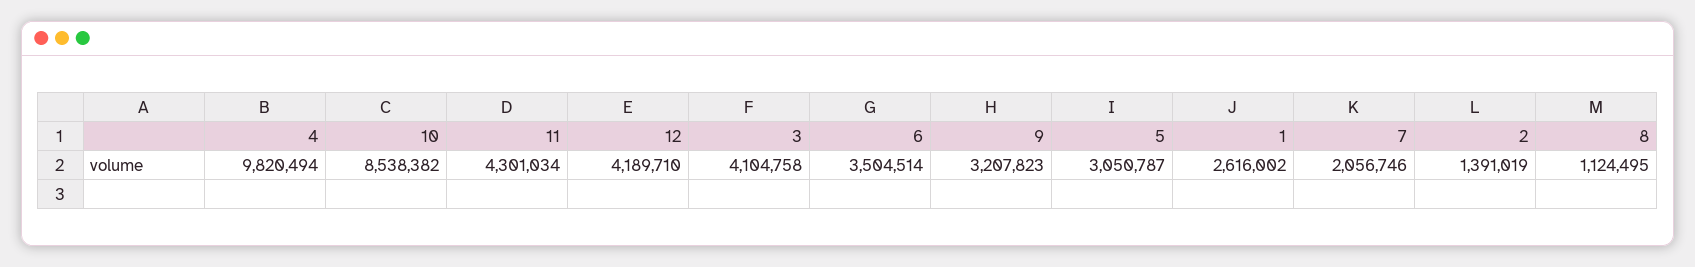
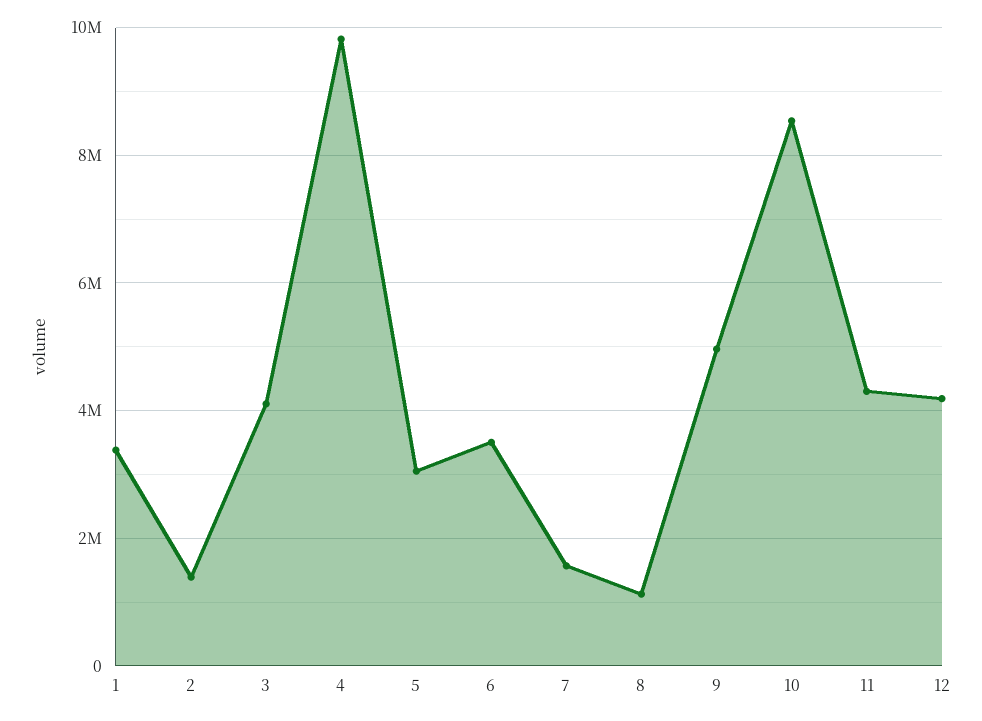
  {
    "4": 9820494,
    "10": 8538382,
    "11": 4301034,
    "12": 4189710,
    "3": 4104758,
    "6": 3504514,
-   "9": 3207823,
+   "9": 5000000,
    "5": 3050787,
-   "1": 2616002,
+   "1": 3400000,
-   "7": 2056746,
+   "7": 1600000,
    "2": 1391019,
    "8": 1124495
  }

